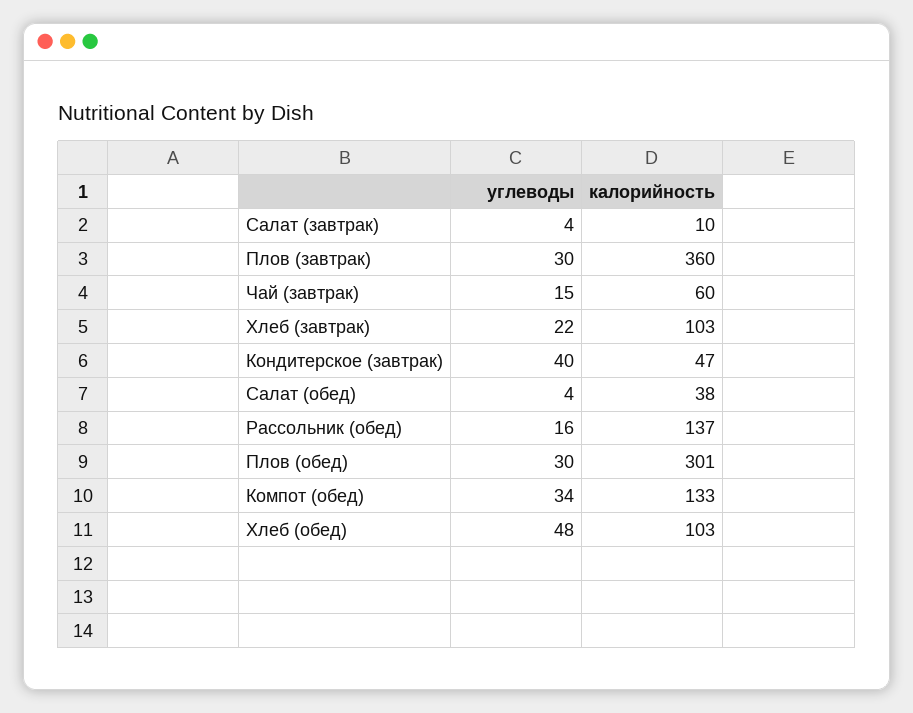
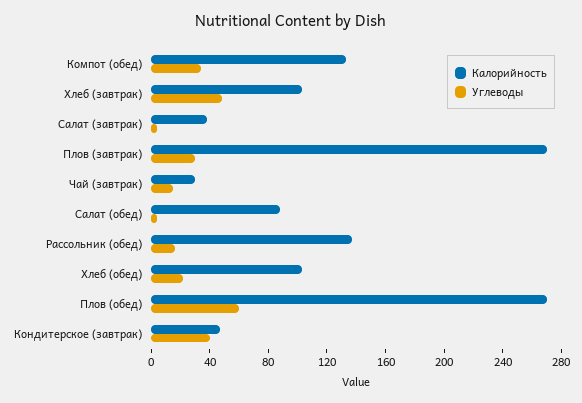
  {
    "углеводы": {
      "Салат (завтрак)": 4,
      "Плов (завтрак)": 30,
      "Чай (завтрак)": 15,
-     "Хлеб (завтрак)": 22,
+     "Хлеб (завтрак)": 50,
      "Кондитерское (завтрак)": 40,
      "Салат (обед)": 4,
      "Рассольник (обед)": 16,
-     "Плов (обед)": 30,
+     "Плов (обед)": 60,
      "Компот (обед)": 34,
-     "Хлеб (обед)": 48
+     "Хлеб (обед)": 20
    },
    "калорийность": {
-     "Салат (завтрак)": 10,
+     "Салат (завтрак)": 40,
-     "Плов (завтрак)": 360,
+     "Плов (завтрак)": 270,
-     "Чай (завтрак)": 60,
+     "Чай (завтрак)": 30,
      "Хлеб (завтрак)": 103,
      "Кондитерское (завтрак)": 47,
-     "Салат (обед)": 38,
+     "Салат (обед)": 90,
      "Рассольник (обед)": 137,
-     "Плов (обед)": 301,
+     "Плов (обед)": 270,
      "Компот (обед)": 133,
      "Хлеб (обед)": 103
    }
  }

